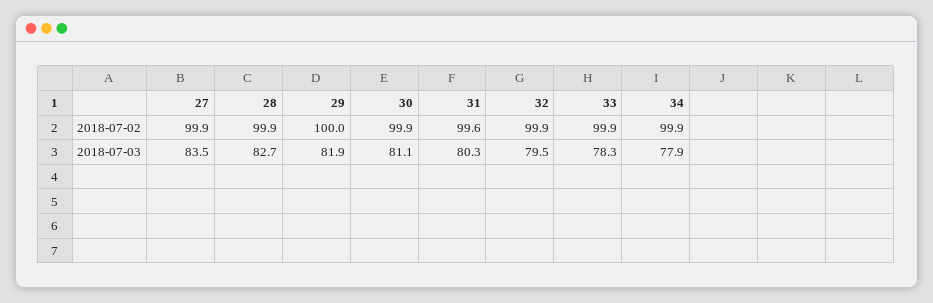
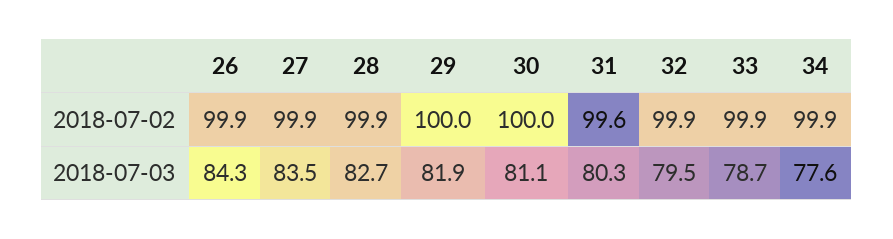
  {
    "27": {
      "2018-07-02": 99.9,
      "2018-07-03": 83.5
    },
    "28": {
      "2018-07-02": 99.9,
      "2018-07-03": 82.7
    },
    "29": {
      "2018-07-02": 100,
      "2018-07-03": 81.9
    },
    "30": {
-     "2018-07-02": 99.9,
+     "2018-07-02": 100,
      "2018-07-03": 81.1
    },
    "31": {
      "2018-07-02": 99.6,
      "2018-07-03": 80.3
    },
    "32": {
      "2018-07-02": 99.9,
      "2018-07-03": 79.5
    },
    "33": {
      "2018-07-02": 99.9,
-     "2018-07-03": 78.3
+     "2018-07-03": 78.7
    },
    "34": {
      "2018-07-02": 99.9,
-     "2018-07-03": 77.9
+     "2018-07-03": 77.6
-   }
+   },
+   "26": {
+     "2018-07-02": 99.9,
+     "2018-07-03": 84.3
+   }
  }

